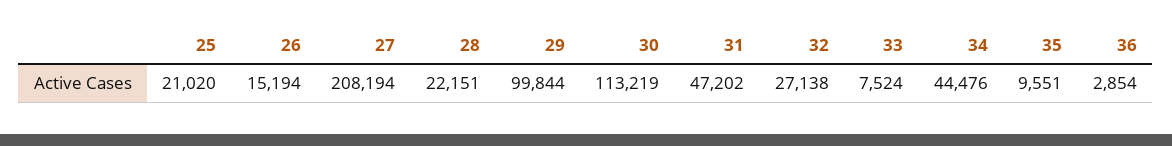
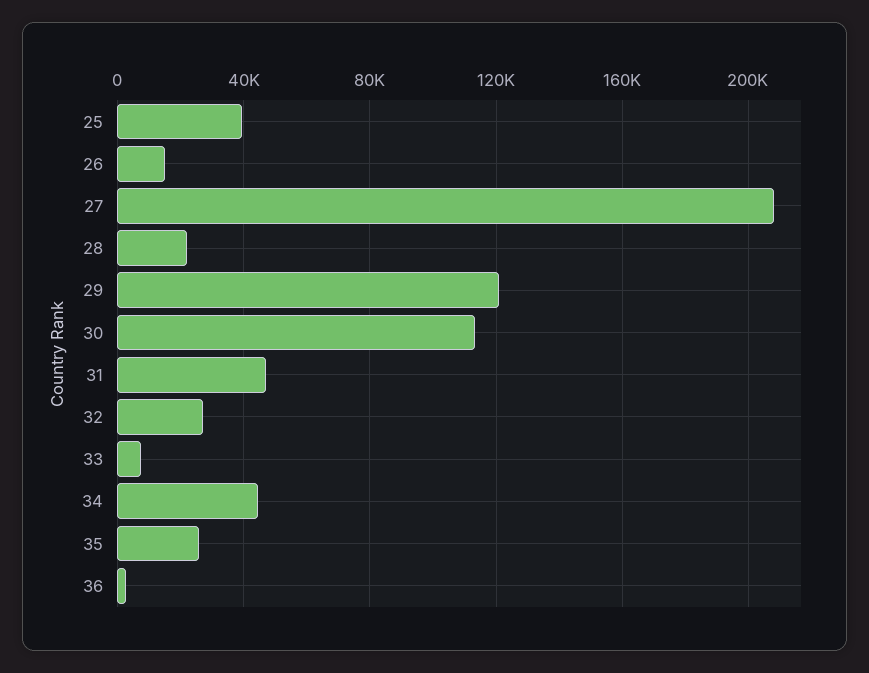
  {
-   "25": 21020,
+   "25": 40000,
    "26": 15194,
    "27": 208194,
    "28": 22151,
-   "29": 99844,
+   "29": 120000,
    "30": 113219,
    "31": 47202,
    "32": 27138,
    "33": 7524,
    "34": 44476,
-   "35": 9551,
+   "35": 25000,
    "36": 2854
  }

